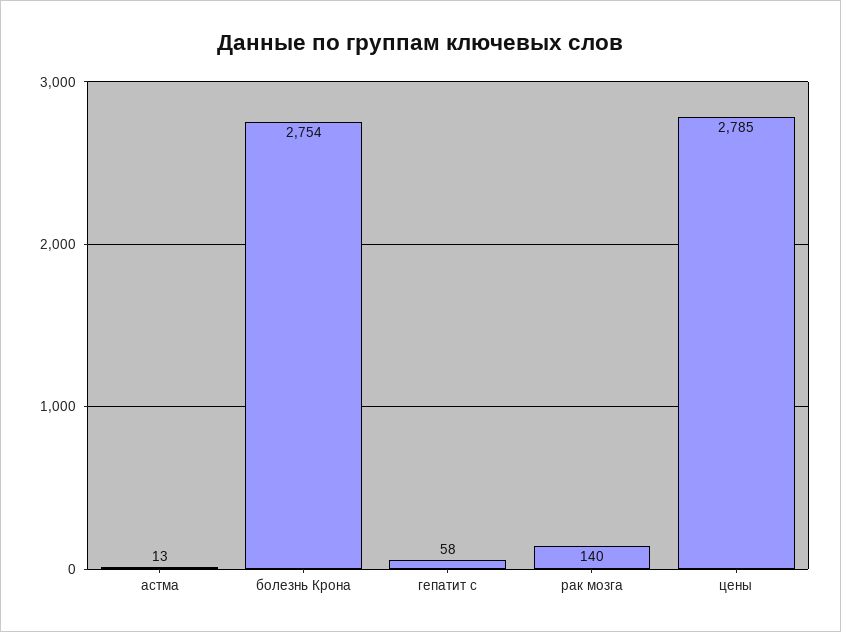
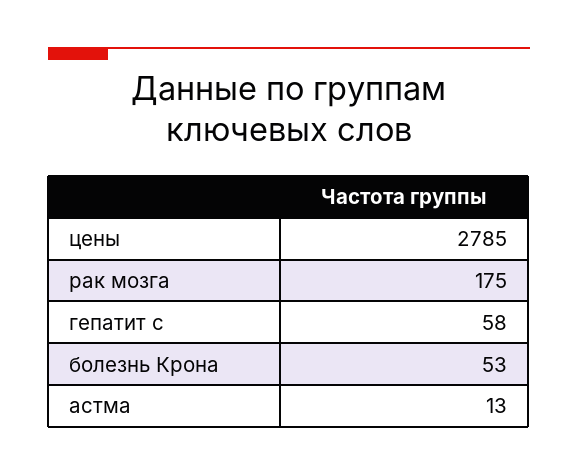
  {
    "астма": 13,
-   "болезнь Крона": 2754,
+   "болезнь Крона": 53,
    "гепатит с": 58,
-   "рак мозга": 140,
+   "рак мозга": 175,
    "цены": 2785
  }

